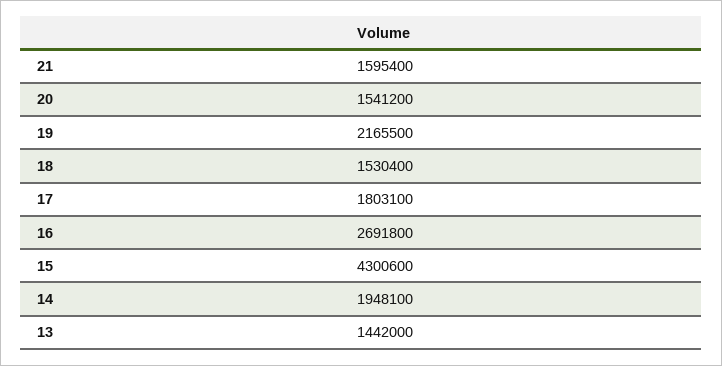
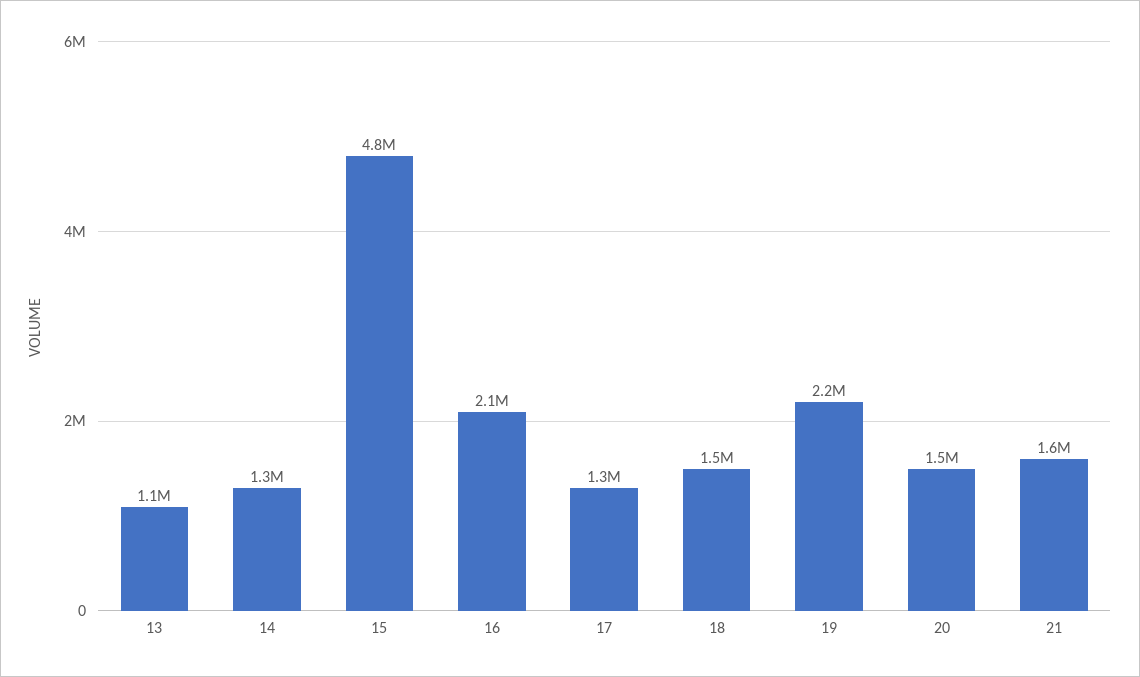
  {
    "21": 1595400,
    "20": 1541200,
    "19": 2165500,
    "18": 1530400,
-   "17": 1803100,
+   "17": 1300000,
-   "16": 2691800,
+   "16": 2100000,
-   "15": 4300600,
+   "15": 4800000,
-   "14": 1948100,
+   "14": 1300000,
-   "13": 1442000
+   "13": 1100000
  }

